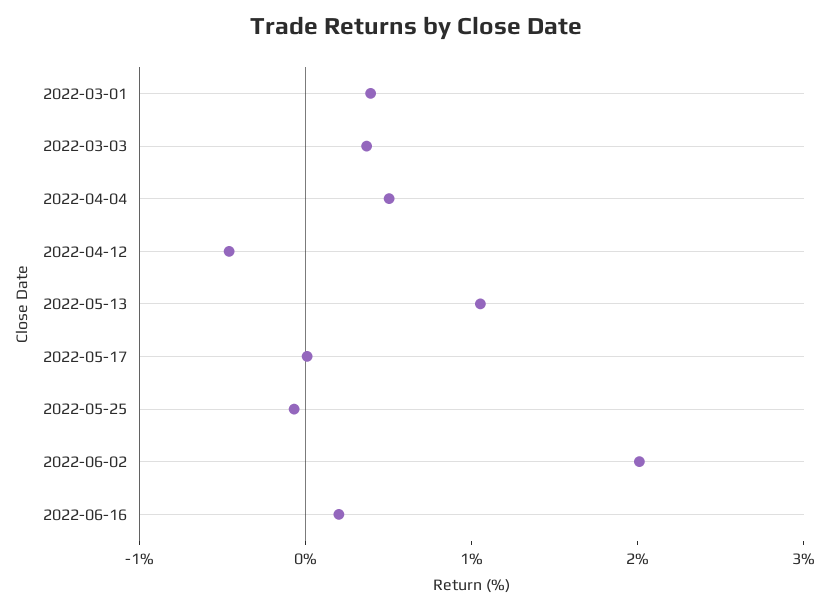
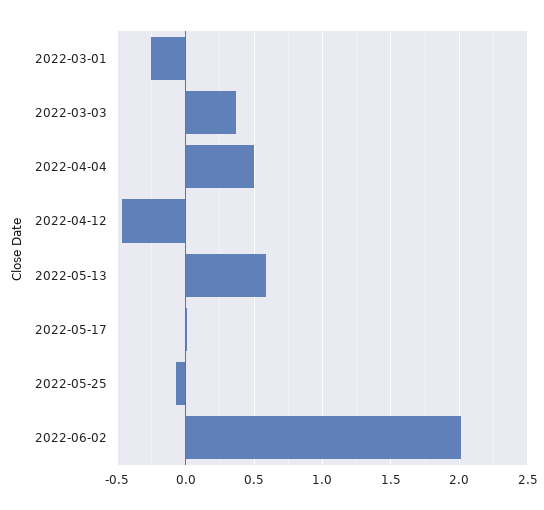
  {
-   "2022-03-01": 0.4,
+   "2022-03-01": -0.25,
    "2022-03-03": 0.35,
    "2022-04-04": 0.5,
    "2022-04-12": -0.45,
-   "2022-05-13": 1,
+   "2022-05-13": 0.6,
    "2022-05-17": 0,
    "2022-05-25": -0.05,
-   "2022-06-02": 2,
+   "2022-06-02": 2
-   "2022-06-16": 0.2
  }

